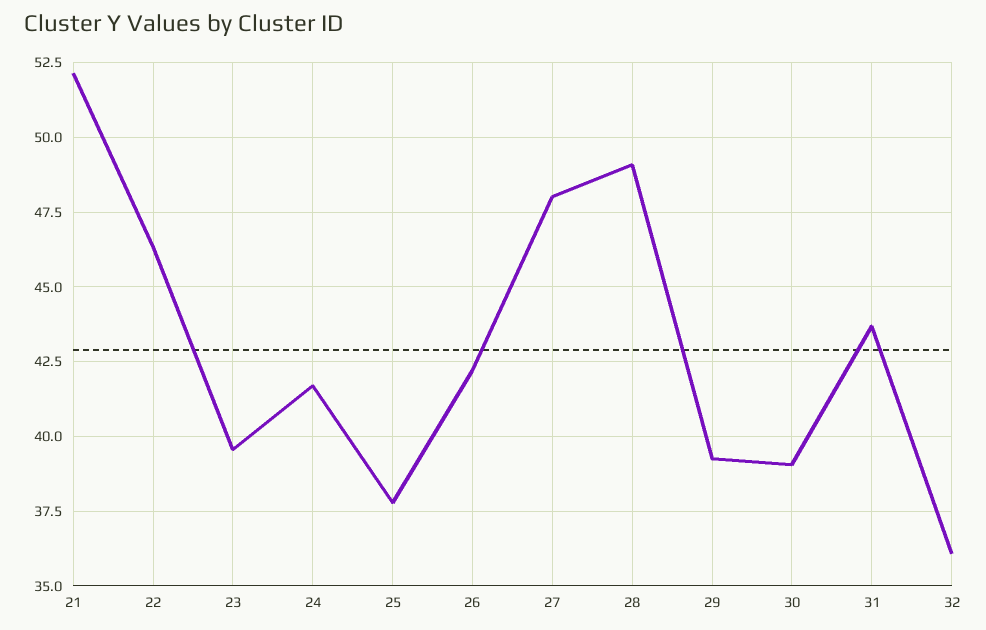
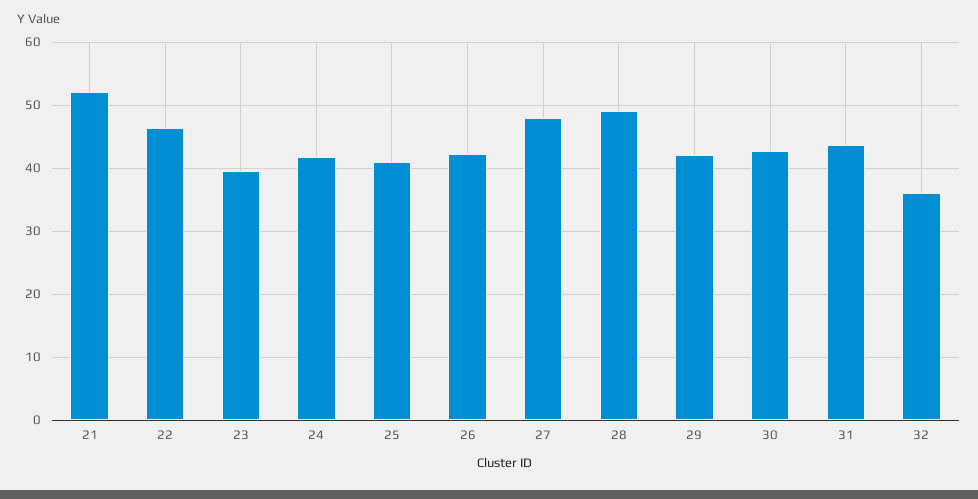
  {
    "21": 52.25,
    "22": 46.25,
    "23": 39.5,
    "24": 41.75,
-   "25": 37.75,
+   "25": 41,
    "26": 42.25,
    "27": 48,
    "28": 49,
-   "29": 39.25,
+   "29": 42,
-   "30": 39,
+   "30": 43,
    "31": 43.75,
    "32": 36
  }

